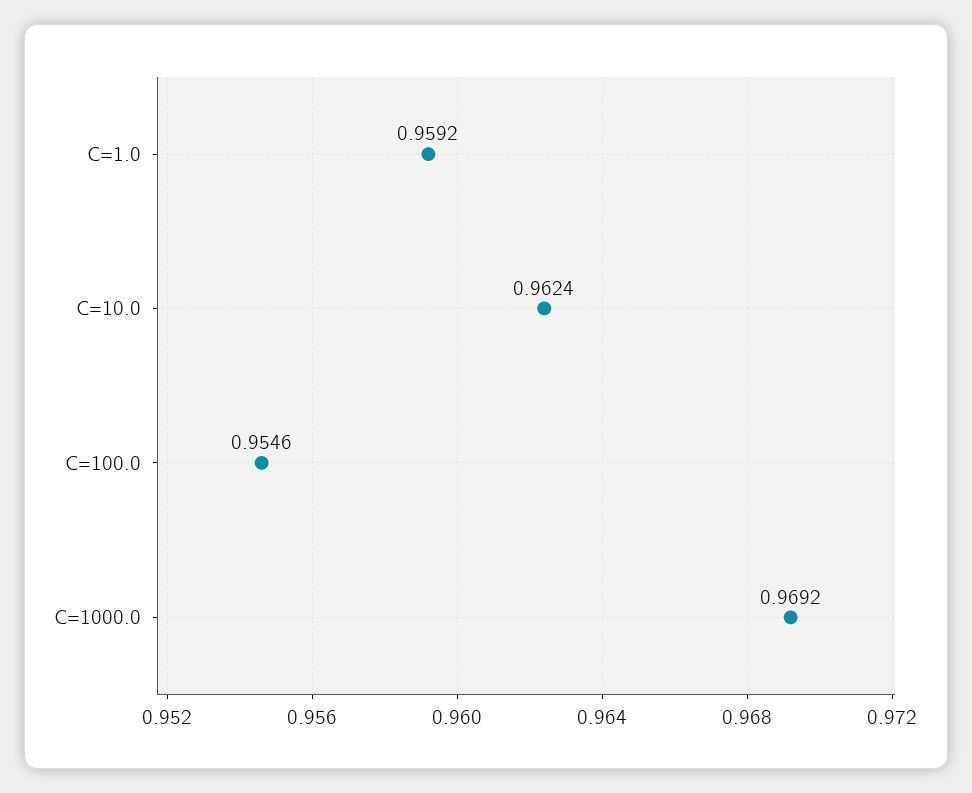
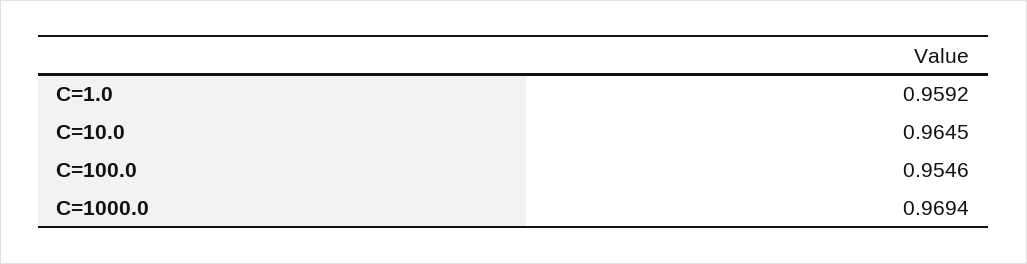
  {
    "C=1.0": 0.9592,
-   "C=10.0": 0.9624,
+   "C=10.0": 0.9645,
    "C=100.0": 0.9546,
-   "C=1000.0": 0.9692
+   "C=1000.0": 0.9694
  }

